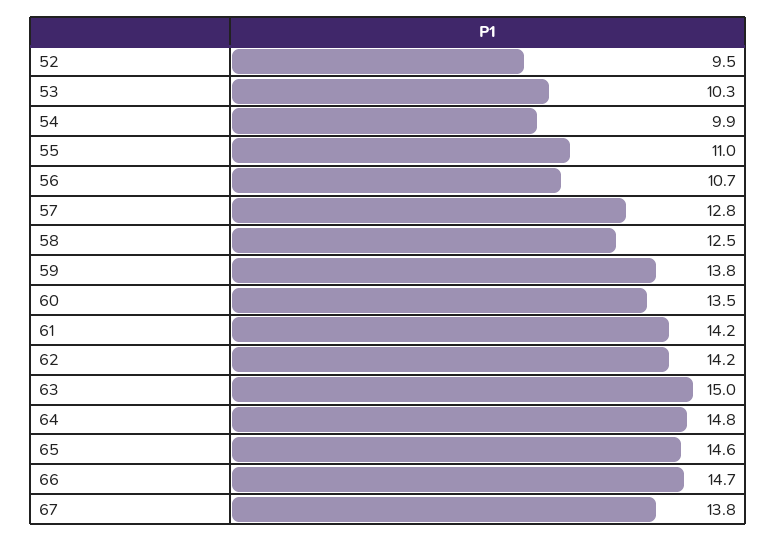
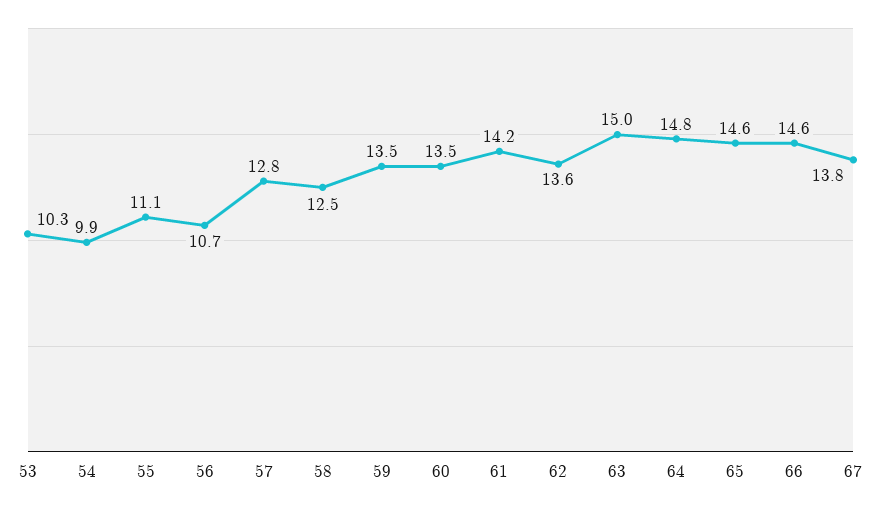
  {
-   "52": 9.5,
    "53": 10.3,
    "54": 9.9,
-   "55": 11,
+   "55": 11.1,
    "56": 10.7,
    "57": 12.8,
    "58": 12.5,
-   "59": 13.8,
+   "59": 13.5,
    "60": 13.5,
    "61": 14.2,
-   "62": 14.2,
+   "62": 13.6,
    "63": 15,
    "64": 14.8,
    "65": 14.6,
-   "66": 14.7,
+   "66": 14.6,
    "67": 13.8
  }

